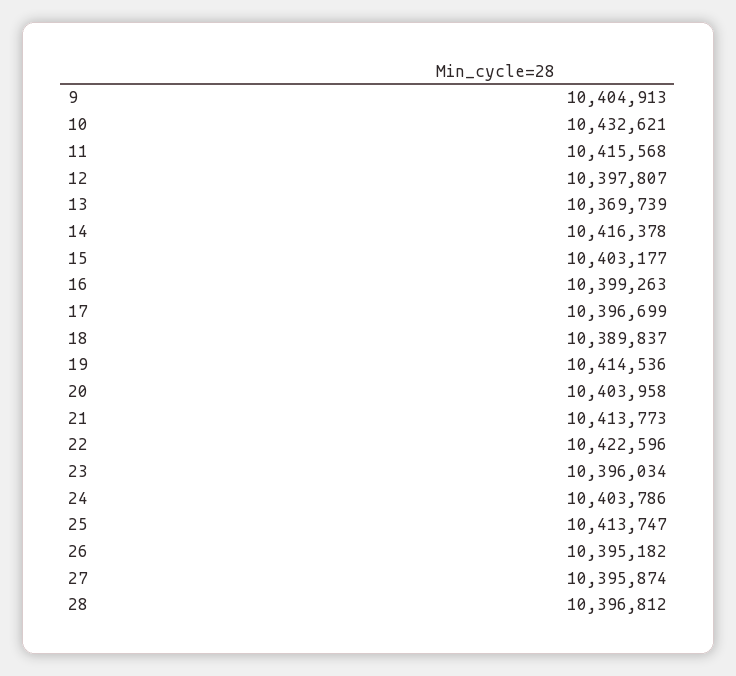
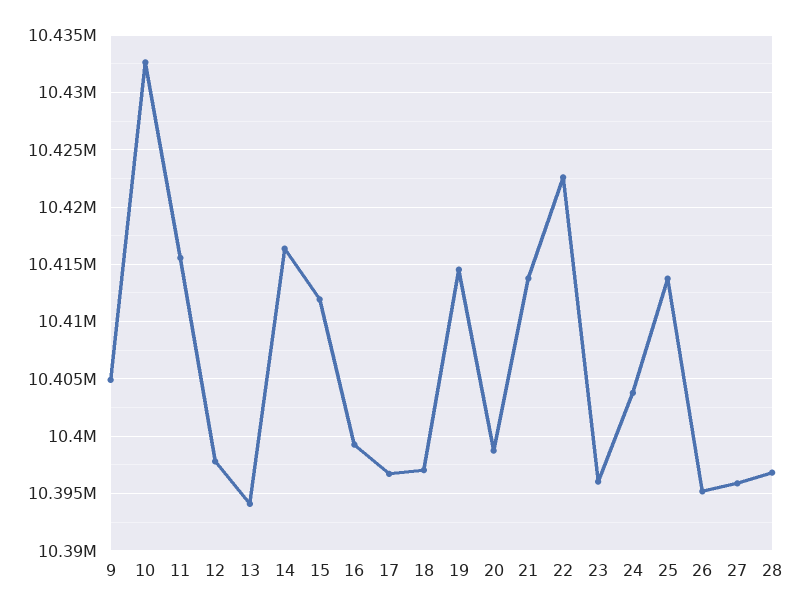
  {
    "9": 10404913,
    "10": 10432621,
    "11": 10415568,
    "12": 10397807,
-   "13": 10369739,
+   "13": 10394000,
    "14": 10416378,
-   "15": 10403177,
+   "15": 10412000,
    "16": 10399263,
    "17": 10396699,
-   "18": 10389837,
+   "18": 10397000,
    "19": 10414536,
-   "20": 10403958,
+   "20": 10399000,
    "21": 10413773,
    "22": 10422596,
    "23": 10396034,
    "24": 10403786,
    "25": 10413747,
    "26": 10395182,
    "27": 10395874,
    "28": 10396812
  }

